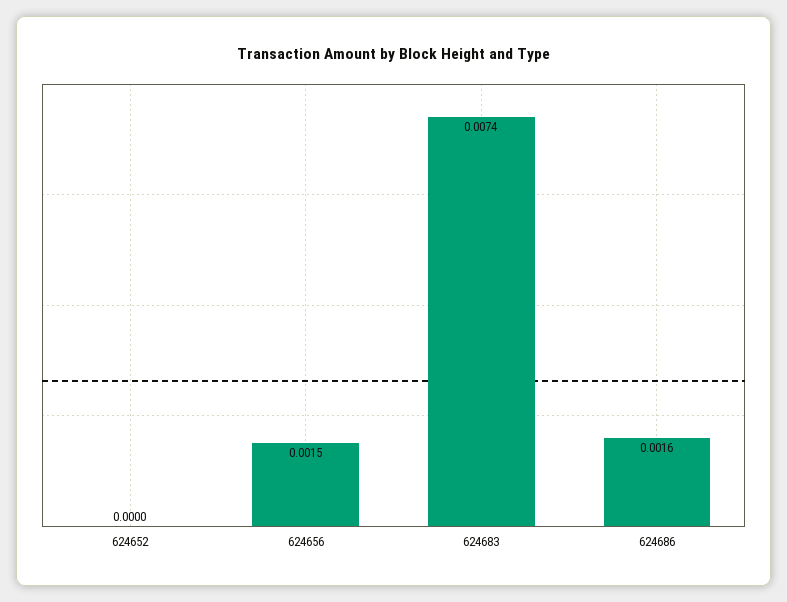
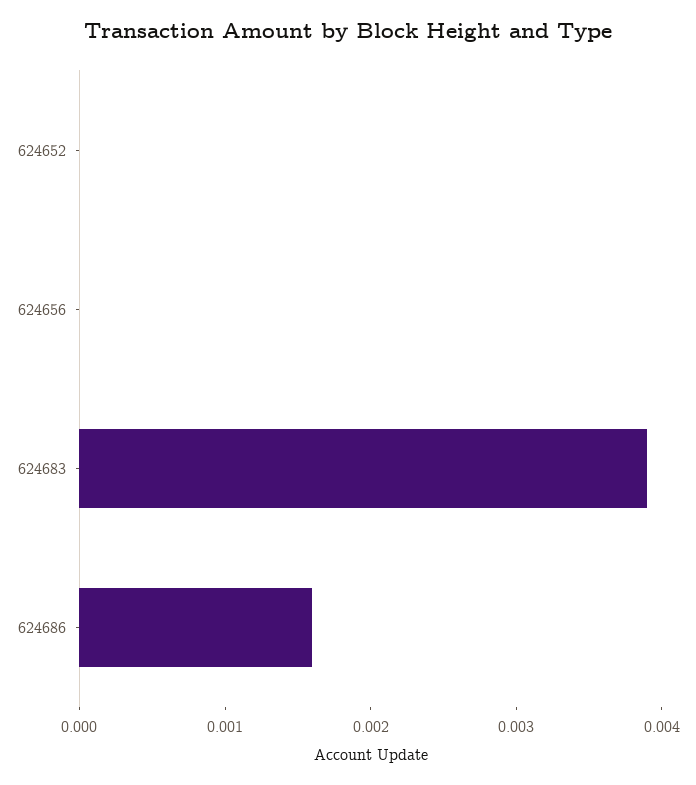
  {
    "624652": 0,
-   "624656": 0.0015,
+   "624656": 0,
-   "624683": 0.0074,
+   "624683": 0.0039,
    "624686": 0.0016
  }

